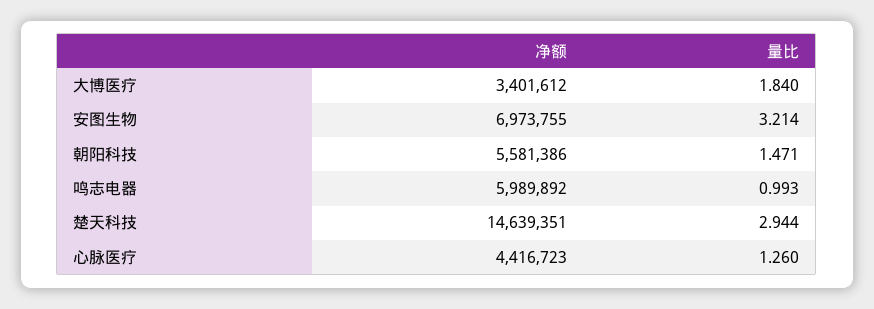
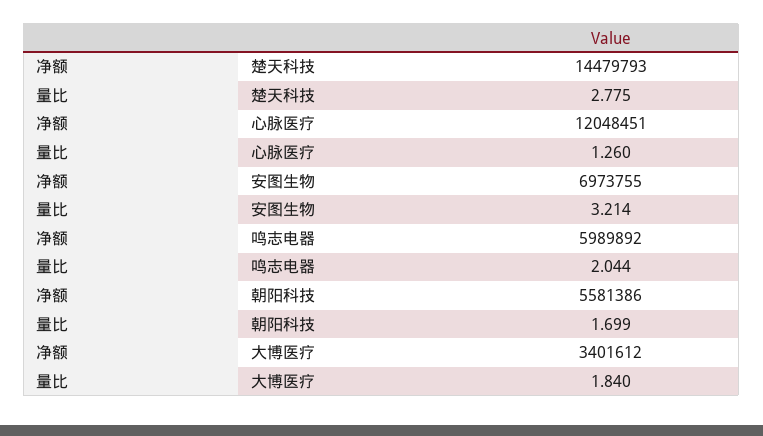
  {
    "净额": {
      "大博医疗": 3401612,
      "安图生物": 6973755,
      "朝阳科技": 5581386,
      "鸣志电器": 5989892,
-     "楚天科技": 14639351,
+     "楚天科技": 14479793,
-     "心脉医疗": 4416723
+     "心脉医疗": 12048451
    },
    "量比": {
      "大博医疗": 1.84,
      "安图生物": 3.214,
-     "朝阳科技": 1.471,
+     "朝阳科技": 1.699,
-     "鸣志电器": 0.993,
+     "鸣志电器": 2.044,
-     "楚天科技": 2.944,
+     "楚天科技": 2.775,
      "心脉医疗": 1.26
    }
  }

